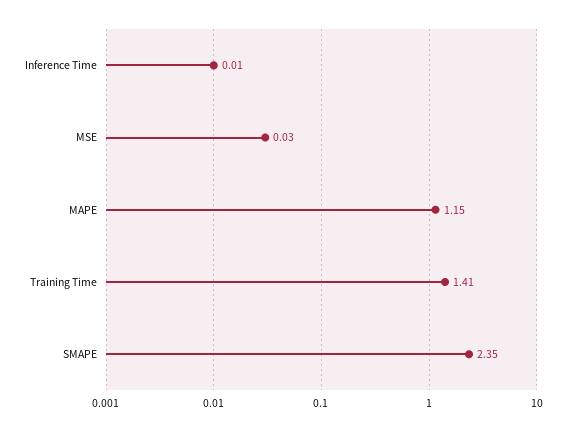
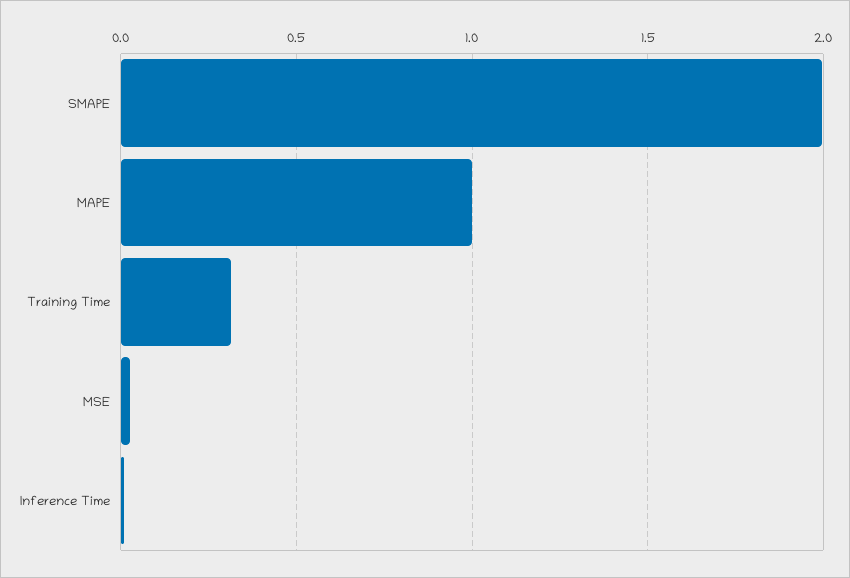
  {
    "Inference Time": 0.01,
    "MSE": 0.03,
-   "MAPE": 1.15,
+   "MAPE": 1,
-   "Training Time": 1.41,
+   "Training Time": 0.3,
-   "SMAPE": 2.35
+   "SMAPE": 2
  }

